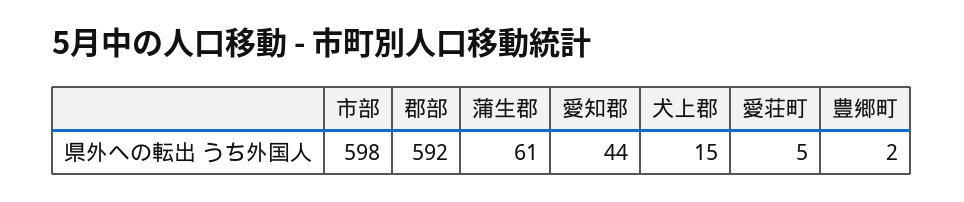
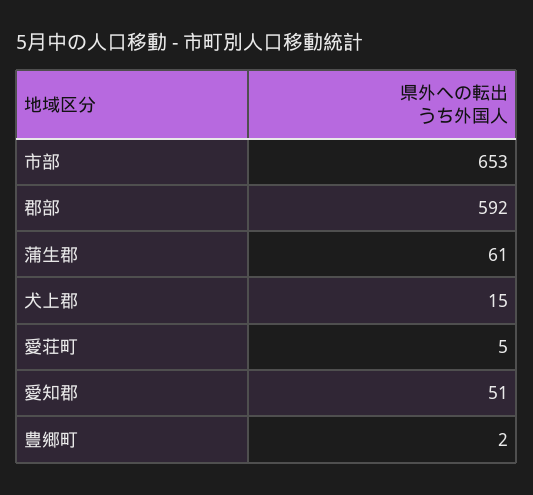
  {
-   "市部": 598,
+   "市部": 653,
    "郡部": 592,
    "蒲生郡": 61,
-   "愛知郡": 44,
+   "愛知郡": 51,
    "犬上郡": 15,
    "愛荘町": 5,
    "豊郷町": 2
  }

